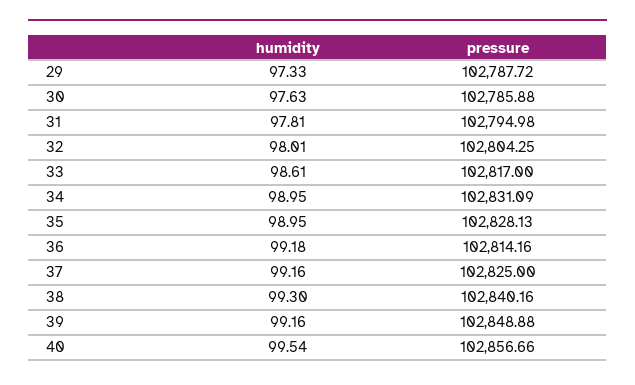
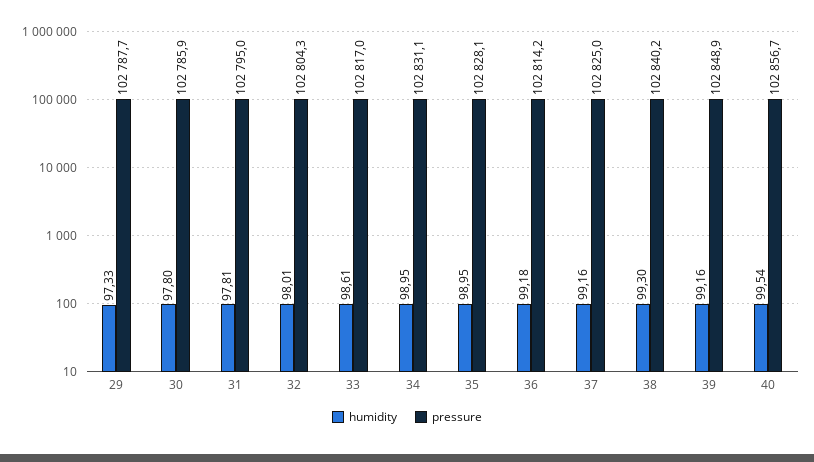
  {
    "humidity": {
      "29": 97.33,
-     "30": 97.63,
+     "30": 97.8,
      "31": 97.81,
      "32": 98.01,
      "33": 98.61,
      "34": 98.95,
      "35": 98.95,
      "36": 99.18,
      "37": 99.16,
      "38": 99.3,
      "39": 99.16,
      "40": 99.54
    },
    "pressure": {
      "29": 102787.72,
      "30": 102785.88,
      "31": 102794.98,
      "32": 102804.25,
      "33": 102817,
      "34": 102831.09,
      "35": 102828.13,
      "36": 102814.16,
      "37": 102825,
      "38": 102840.16,
      "39": 102848.88,
      "40": 102856.66
    }
  }

